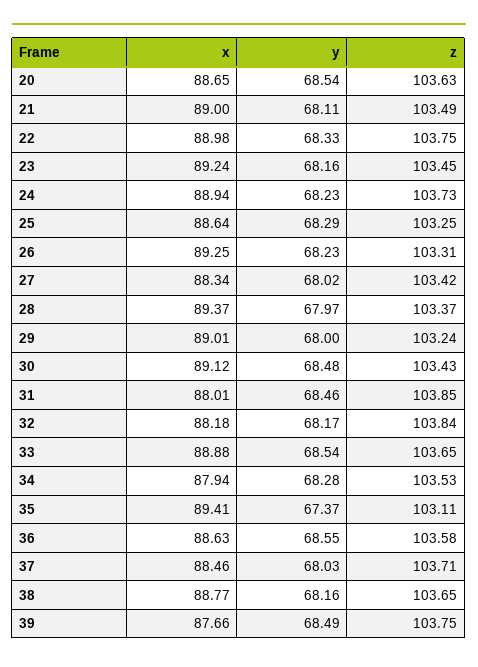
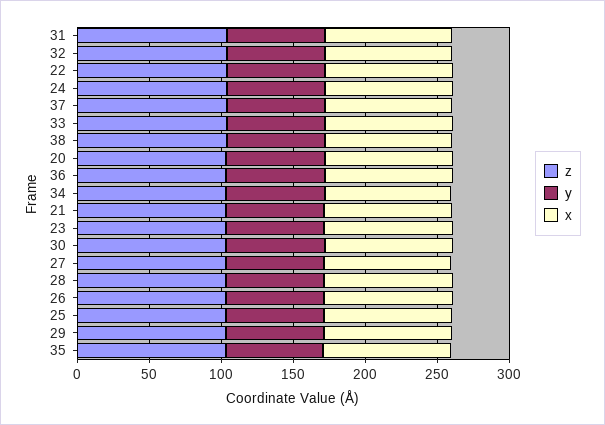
  {
    "x": {
      "20": 88.65,
      "21": 89,
      "22": 88.98,
      "23": 89.24,
      "24": 88.94,
      "25": 88.64,
      "26": 89.25,
      "27": 88.34,
      "28": 89.37,
      "29": 89.01,
      "30": 89.12,
      "31": 88.01,
      "32": 88.18,
      "33": 88.88,
      "34": 87.94,
      "35": 89.41,
      "36": 88.63,
      "37": 88.46,
-     "38": 88.77,
+     "38": 88.77
-     "39": 87.66
    },
    "y": {
      "20": 68.54,
      "21": 68.11,
      "22": 68.33,
      "23": 68.16,
      "24": 68.23,
      "25": 68.29,
      "26": 68.23,
      "27": 68.02,
      "28": 67.97,
      "29": 68,
      "30": 68.48,
      "31": 68.46,
      "32": 68.17,
      "33": 68.54,
      "34": 68.28,
      "35": 67.37,
      "36": 68.55,
      "37": 68.03,
-     "38": 68.16,
+     "38": 68.16
-     "39": 68.49
    },
    "z": {
      "20": 103.63,
      "21": 103.49,
      "22": 103.75,
      "23": 103.45,
      "24": 103.73,
      "25": 103.25,
      "26": 103.31,
      "27": 103.42,
      "28": 103.37,
      "29": 103.24,
      "30": 103.43,
      "31": 103.85,
      "32": 103.84,
      "33": 103.65,
      "34": 103.53,
      "35": 103.11,
      "36": 103.58,
      "37": 103.71,
-     "38": 103.65,
+     "38": 103.65
-     "39": 103.75
    }
  }

